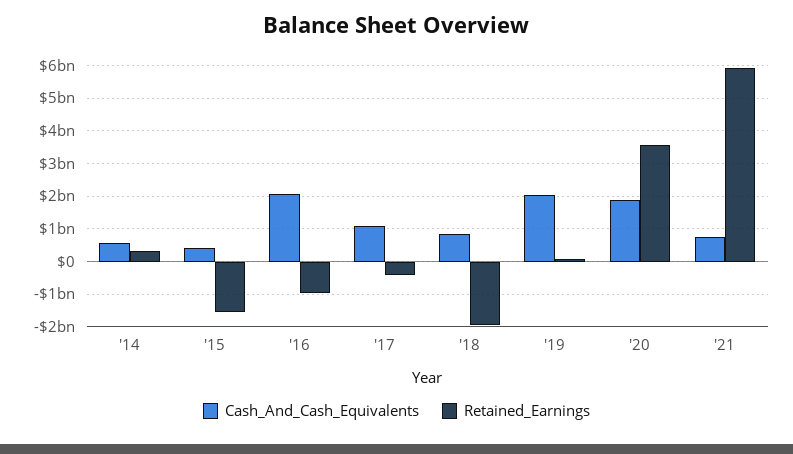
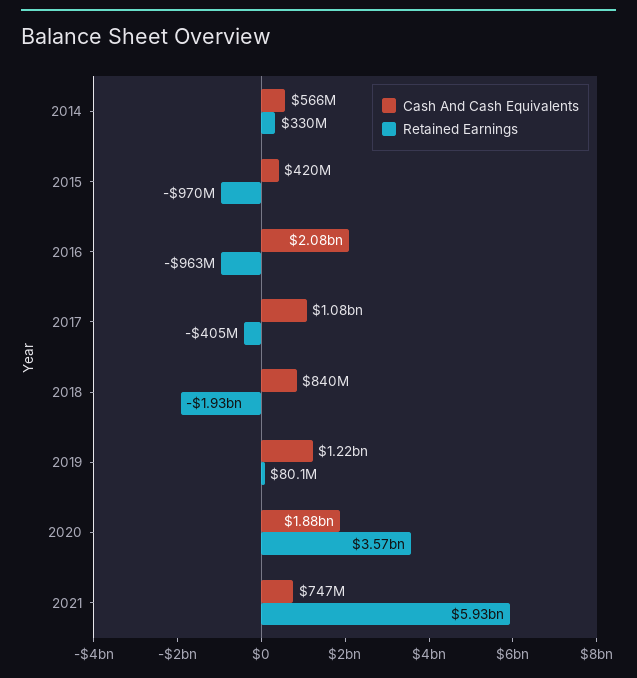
  {
    "Cash_And_Cash_Equivalents": {
      "'14": 566000000,
      "'15": 420000000,
      "'16": 2080000000,
      "'17": 1080000000,
      "'18": 840000000,
-     "'19": 2000000000,
+     "'19": 1220000000,
      "'20": 1880000000,
      "'21": 747000000
    },
    "Retained_Earnings": {
      "'14": 330000000,
-     "'15": -1600000000,
+     "'15": -970000000,
      "'16": -963000000,
      "'17": -405000000,
      "'18": -1930000000,
      "'19": 80100000,
      "'20": 3570000000,
      "'21": 5930000000
    }
  }

